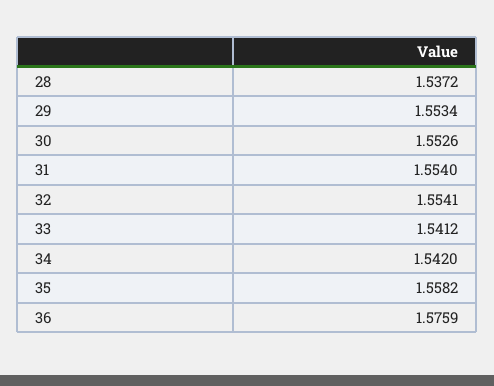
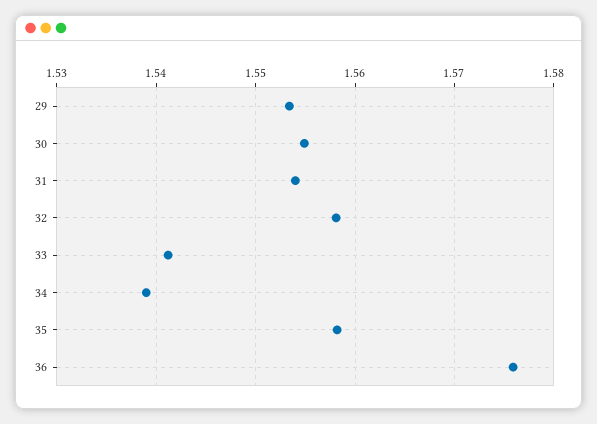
  {
-   "28": 1.5372,
    "29": 1.5534,
-   "30": 1.5526,
+   "30": 1.555,
    "31": 1.554,
-   "32": 1.5541,
+   "32": 1.558,
    "33": 1.5412,
-   "34": 1.542,
+   "34": 1.539,
    "35": 1.5582,
    "36": 1.5759
  }

